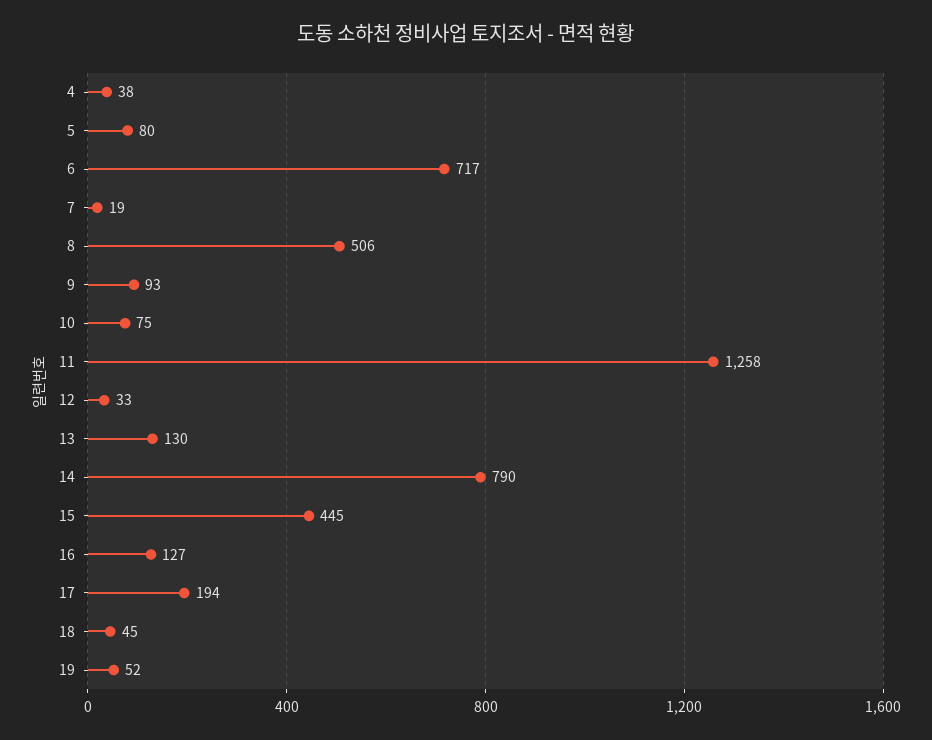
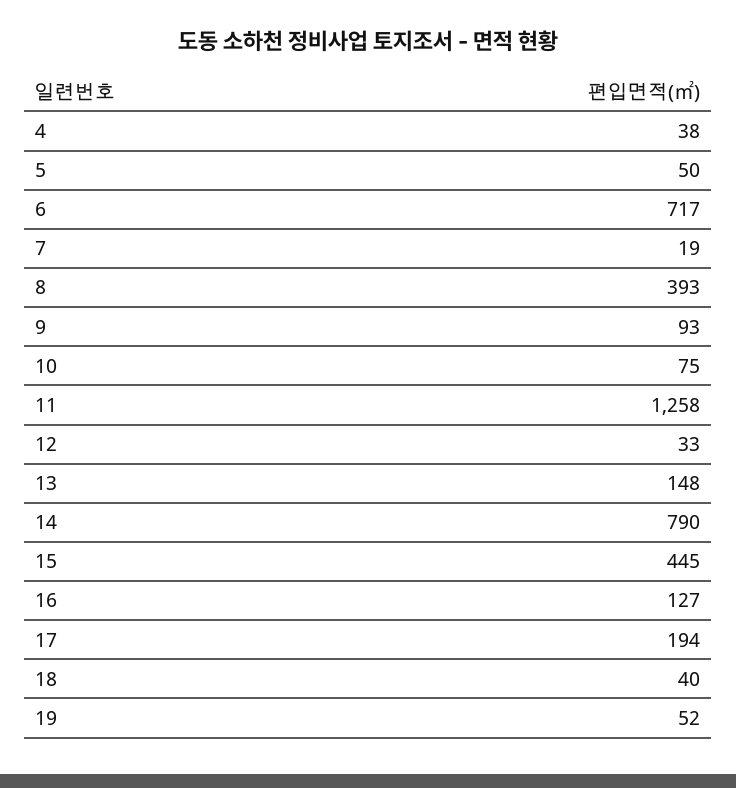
  {
    "4": 38,
-   "5": 80,
+   "5": 50,
    "6": 717,
    "7": 19,
-   "8": 506,
+   "8": 393,
    "9": 93,
    "10": 75,
    "11": 1258,
    "12": 33,
-   "13": 130,
+   "13": 148,
    "14": 790,
    "15": 445,
    "16": 127,
    "17": 194,
-   "18": 45,
+   "18": 40,
    "19": 52
  }

